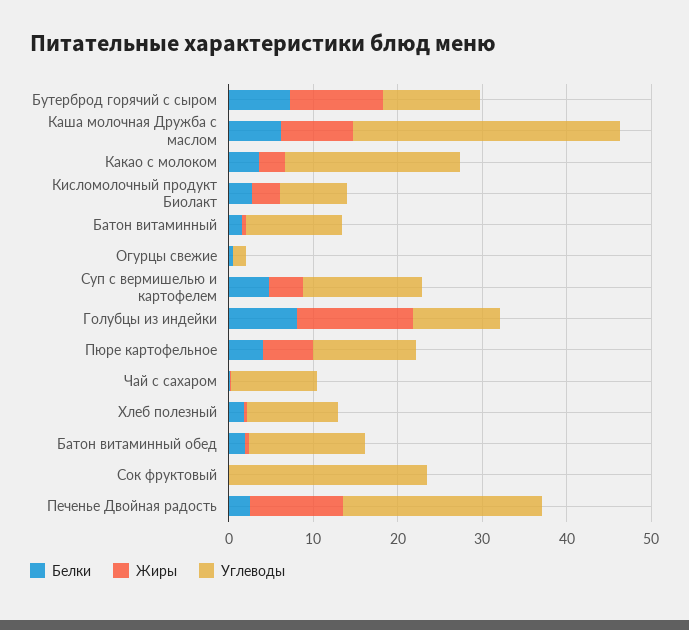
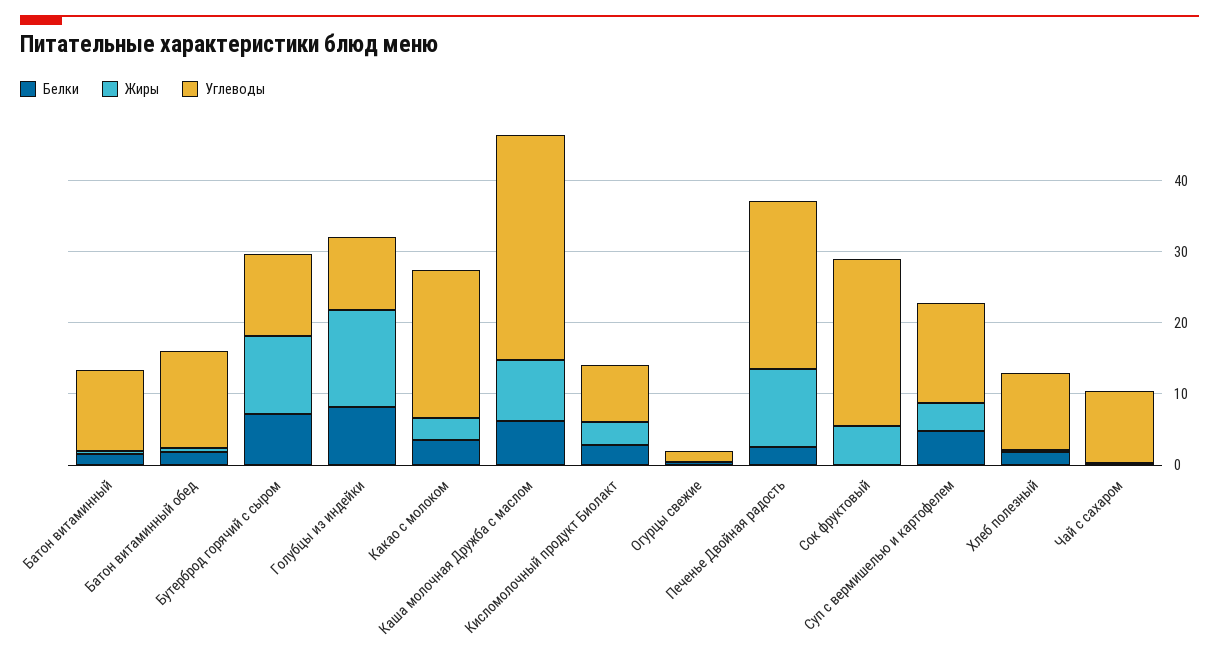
  {
    "Белки": {
      "Бутерброд горячий с сыром": 8,
      "Каша молочная Дружба с маслом": 6,
      "Какао с молоком": 4,
      "Кисломолочный продукт Биолакт": 2,
      "Батон витаминный": 2,
      "Огурцы свежие": 0,
      "Суп с вермишелью и картофелем": 4,
      "Голубцы из индейки": 8,
-     "Пюре картофельное": 4,
      "Чай с сахаром": 0,
      "Хлеб полезный": 2,
      "Батон витаминный обед": 2,
      "Сок фруктовый": 0,
      "Печенье Двойная радость": 2
    },
    "Жиры": {
      "Бутерброд горячий с сыром": 12,
      "Каша молочная Дружба с маслом": 8,
      "Какао с молоком": 4,
      "Кисломолочный продукт Биолакт": 4,
      "Батон витаминный": 0,
      "Огурцы свежие": 0,
      "Суп с вермишелью и картофелем": 4,
      "Голубцы из индейки": 14,
-     "Пюре картофельное": 6,
      "Чай с сахаром": 0,
      "Хлеб полезный": 0,
      "Батон витаминный обед": 0,
-     "Сок фруктовый": 0,
+     "Сок фруктовый": 6,
      "Печенье Двойная радость": 12
    },
    "Углеводы": {
      "Бутерброд горячий с сыром": 12,
      "Каша молочная Дружба с маслом": 32,
      "Какао с молоком": 20,
      "Кисломолочный продукт Биолакт": 8,
      "Батон витаминный": 12,
      "Огурцы свежие": 2,
      "Суп с вермишелью и картофелем": 14,
      "Голубцы из индейки": 10,
-     "Пюре картофельное": 12,
      "Чай с сахаром": 10,
      "Хлеб полезный": 10,
      "Батон витаминный обед": 14,
      "Сок фруктовый": 24,
      "Печенье Двойная радость": 24
    }
  }

